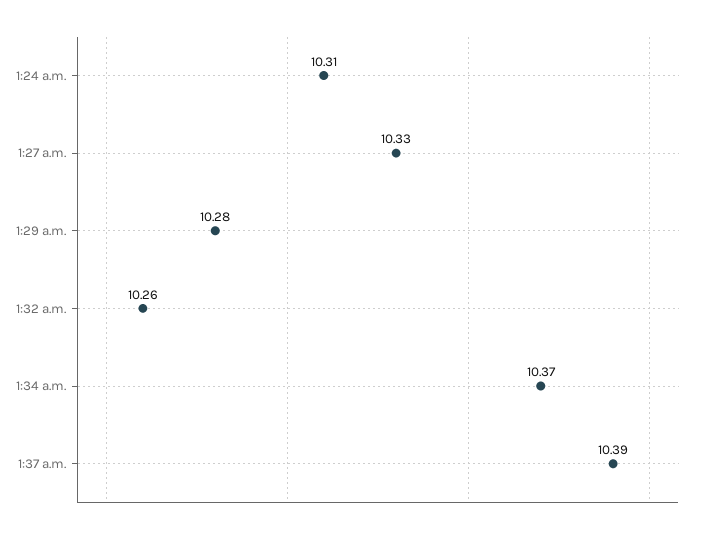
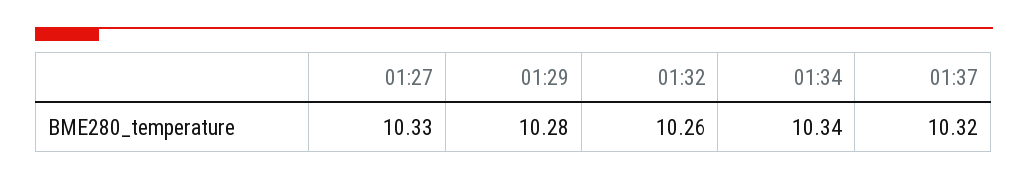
  {
-   "1:24 a.m.": 10.31,
    "1:27 a.m.": 10.33,
    "1:29 a.m.": 10.28,
    "1:32 a.m.": 10.26,
-   "1:34 a.m.": 10.37,
+   "1:34 a.m.": 10.34,
-   "1:37 a.m.": 10.39
+   "1:37 a.m.": 10.32
  }

